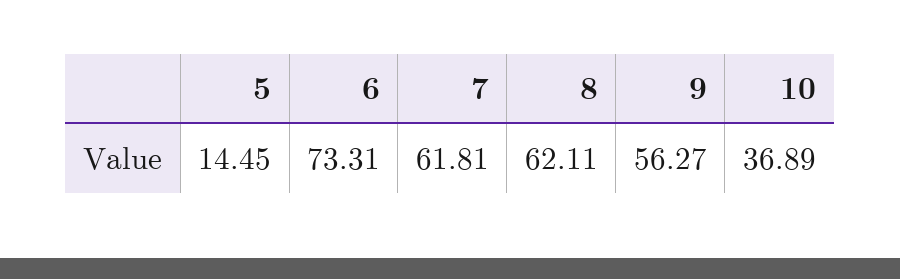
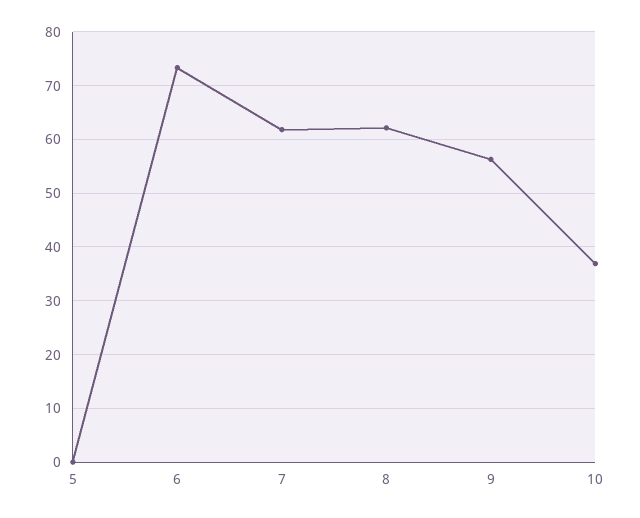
  {
-   "5": 14.45,
+   "5": 0,
    "6": 73.31,
    "7": 61.81,
    "8": 62.11,
    "9": 56.27,
    "10": 36.89
  }

